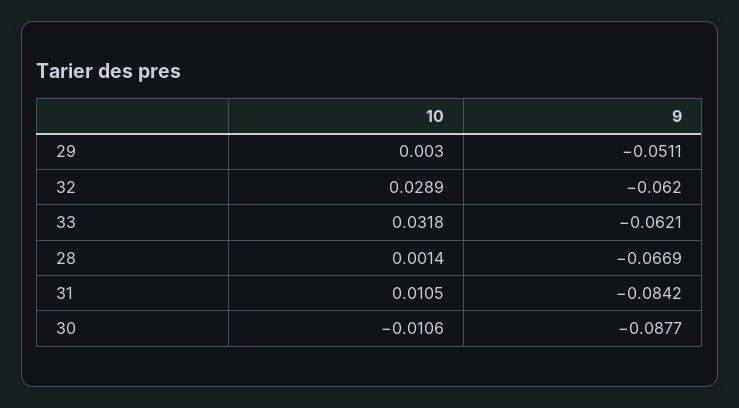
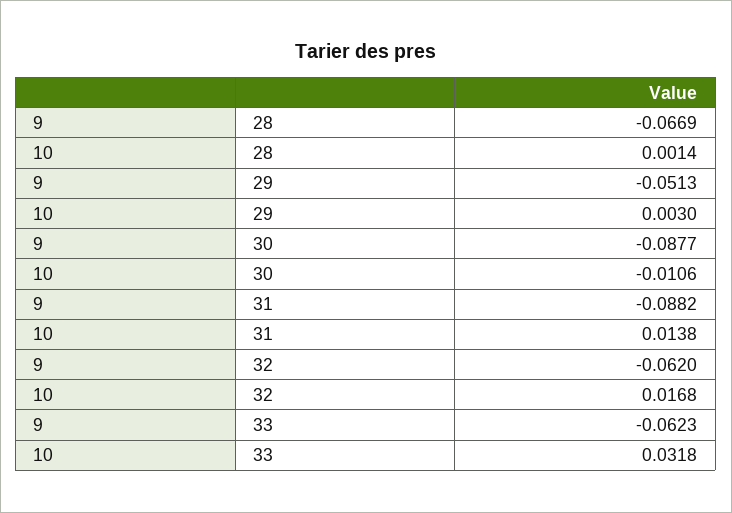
  {
    "10": {
      "29": 0.003,
-     "32": 0.0289,
+     "32": 0.0168,
      "33": 0.0318,
      "28": 0.0014,
-     "31": 0.0105,
+     "31": 0.0138,
      "30": -0.0106
    },
    "9": {
-     "29": -0.0511,
+     "29": -0.0513,
      "32": -0.062,
-     "33": -0.0621,
+     "33": -0.0623,
      "28": -0.0669,
-     "31": -0.0842,
+     "31": -0.0882,
      "30": -0.0877
    }
  }

